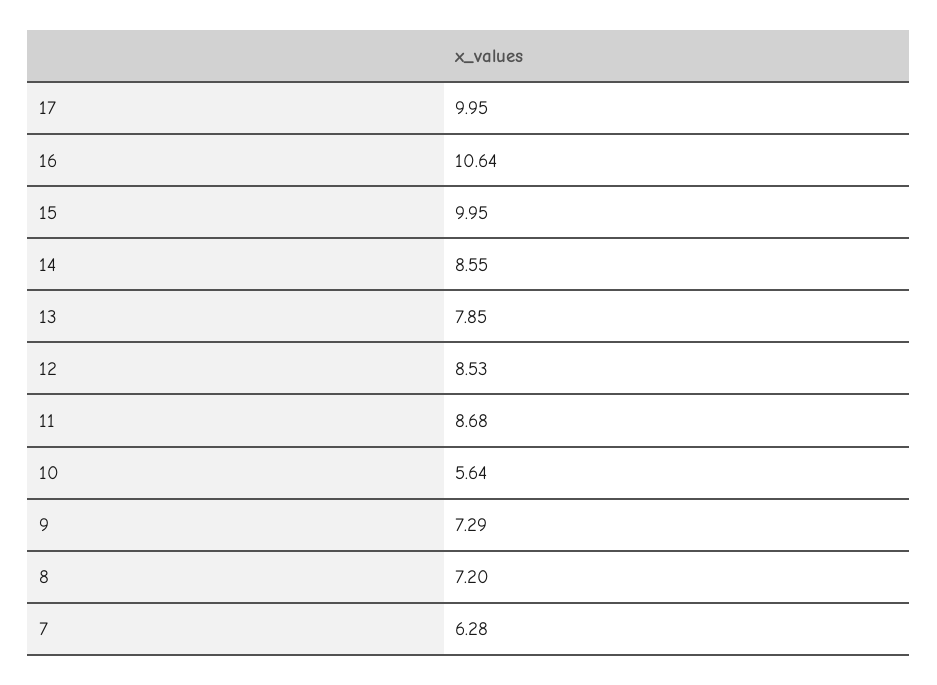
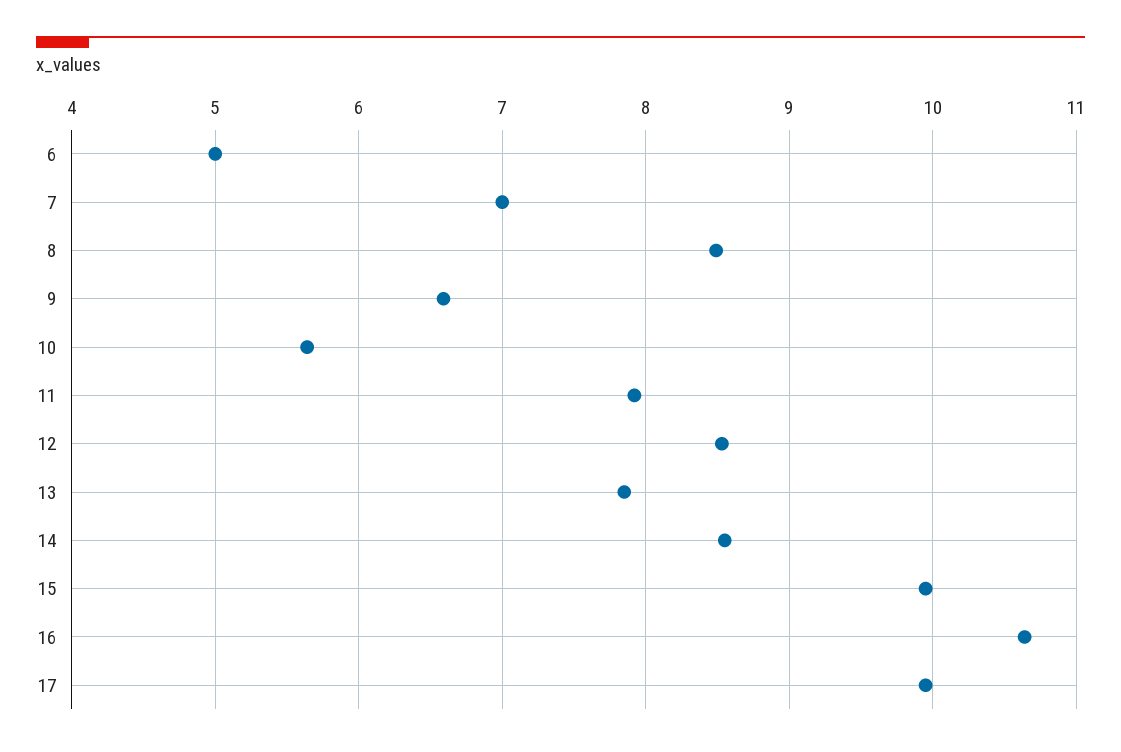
  {
    "17": 9.95,
    "16": 10.64,
    "15": 9.95,
    "14": 8.55,
    "13": 7.85,
    "12": 8.53,
-   "11": 8.68,
+   "11": 7.9,
    "10": 5.64,
-   "9": 7.29,
+   "9": 6.6,
-   "8": 7.2,
+   "8": 8.5,
-   "7": 6.28
+   "7": 7,
+   "6": 5
  }

